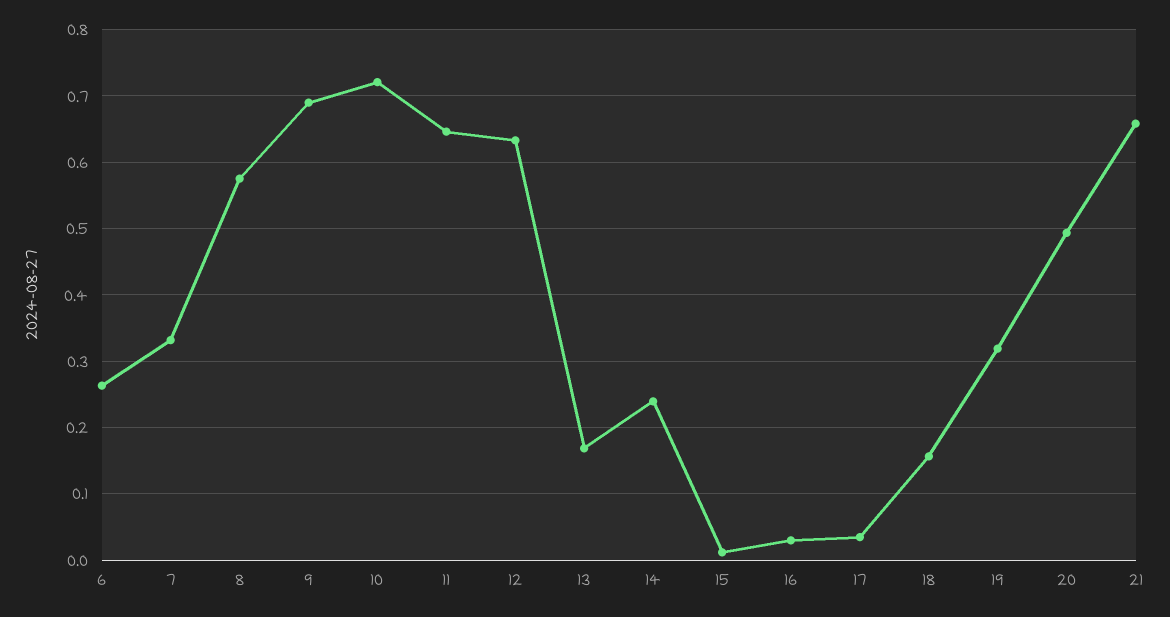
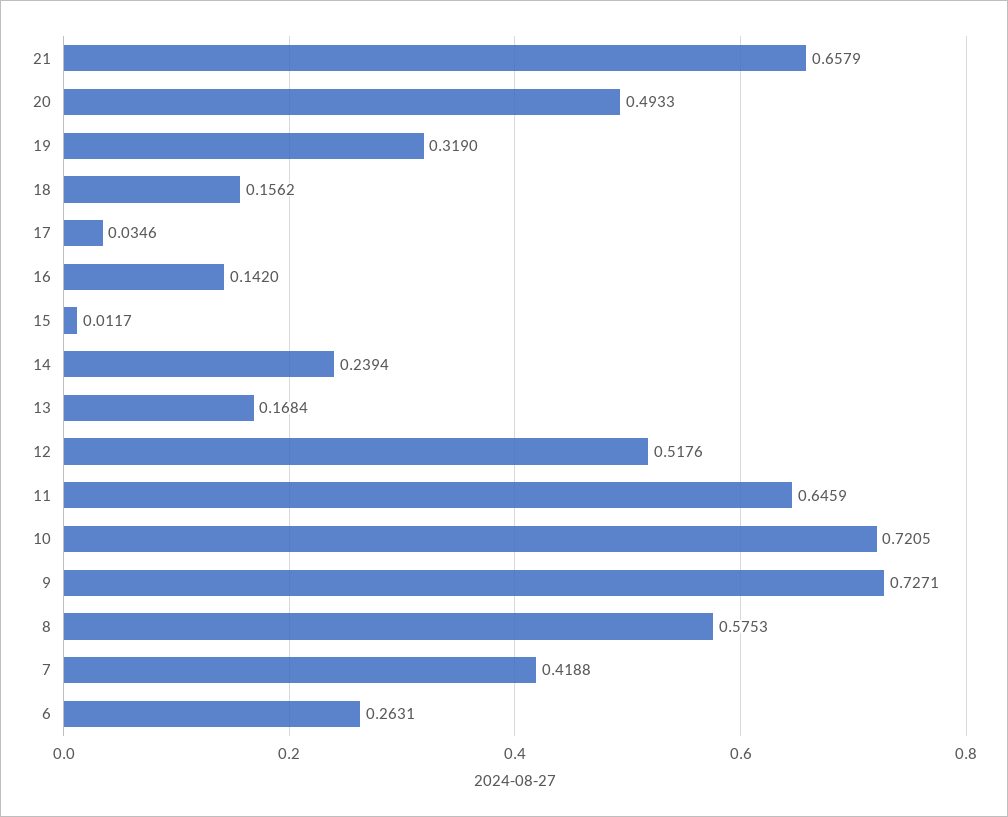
  {
    "6": 0.2631,
-   "7": 0.33,
+   "7": 0.4188,
    "8": 0.5753,
-   "9": 0.69,
+   "9": 0.7271,
    "10": 0.7205,
    "11": 0.6459,
-   "12": 0.63,
+   "12": 0.5176,
    "13": 0.1684,
    "14": 0.2394,
    "15": 0.0117,
-   "16": 0.03,
+   "16": 0.142,
    "17": 0.0346,
    "18": 0.1562,
    "19": 0.319,
    "20": 0.4933,
    "21": 0.6579
  }

